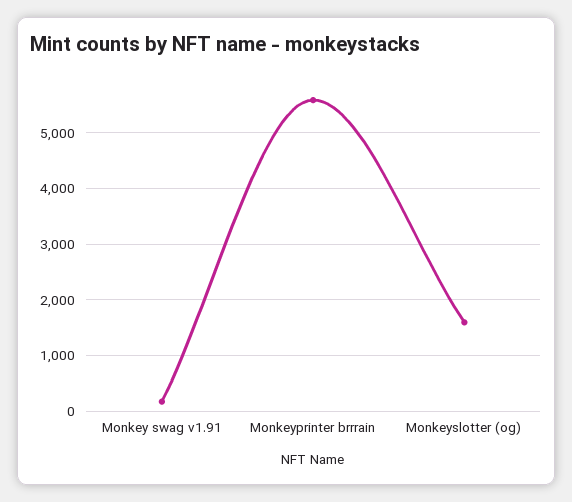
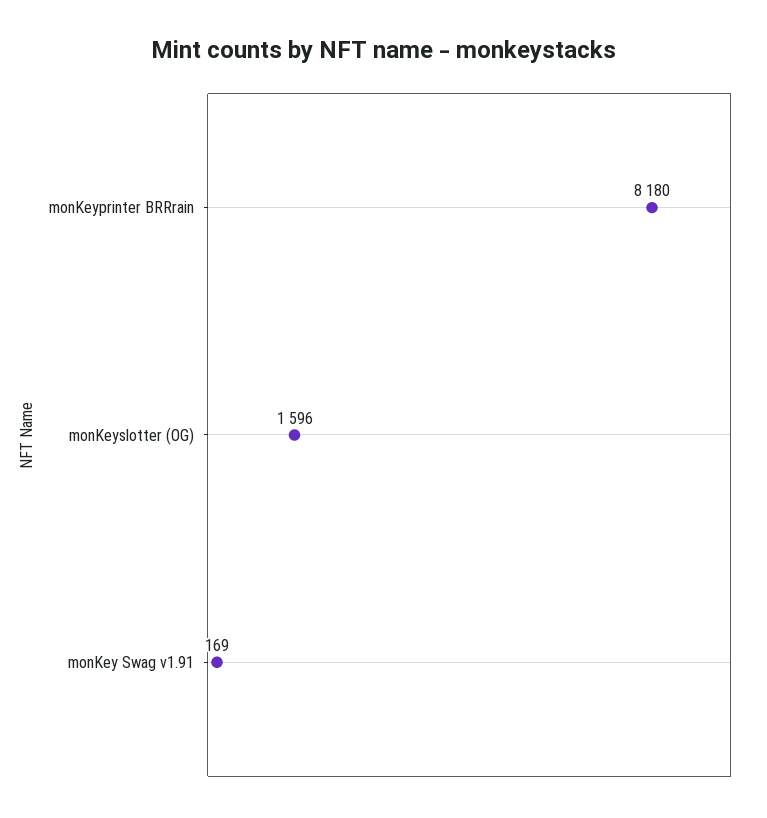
  {
    "Monkey swag v1.91": 169,
-   "Monkeyprinter brrrain": 5600,
+   "Monkeyprinter brrrain": 8180,
    "Monkeyslotter (og)": 1596
  }

